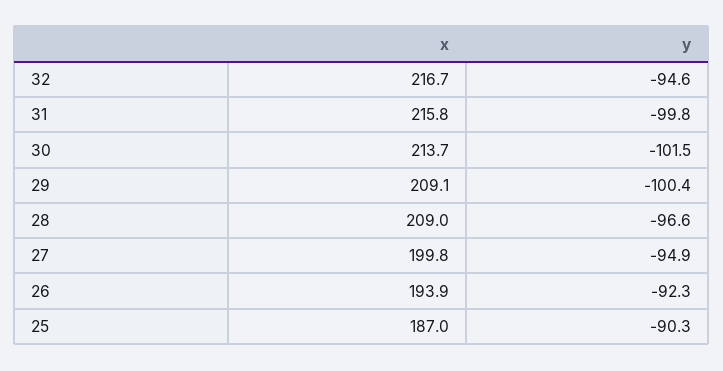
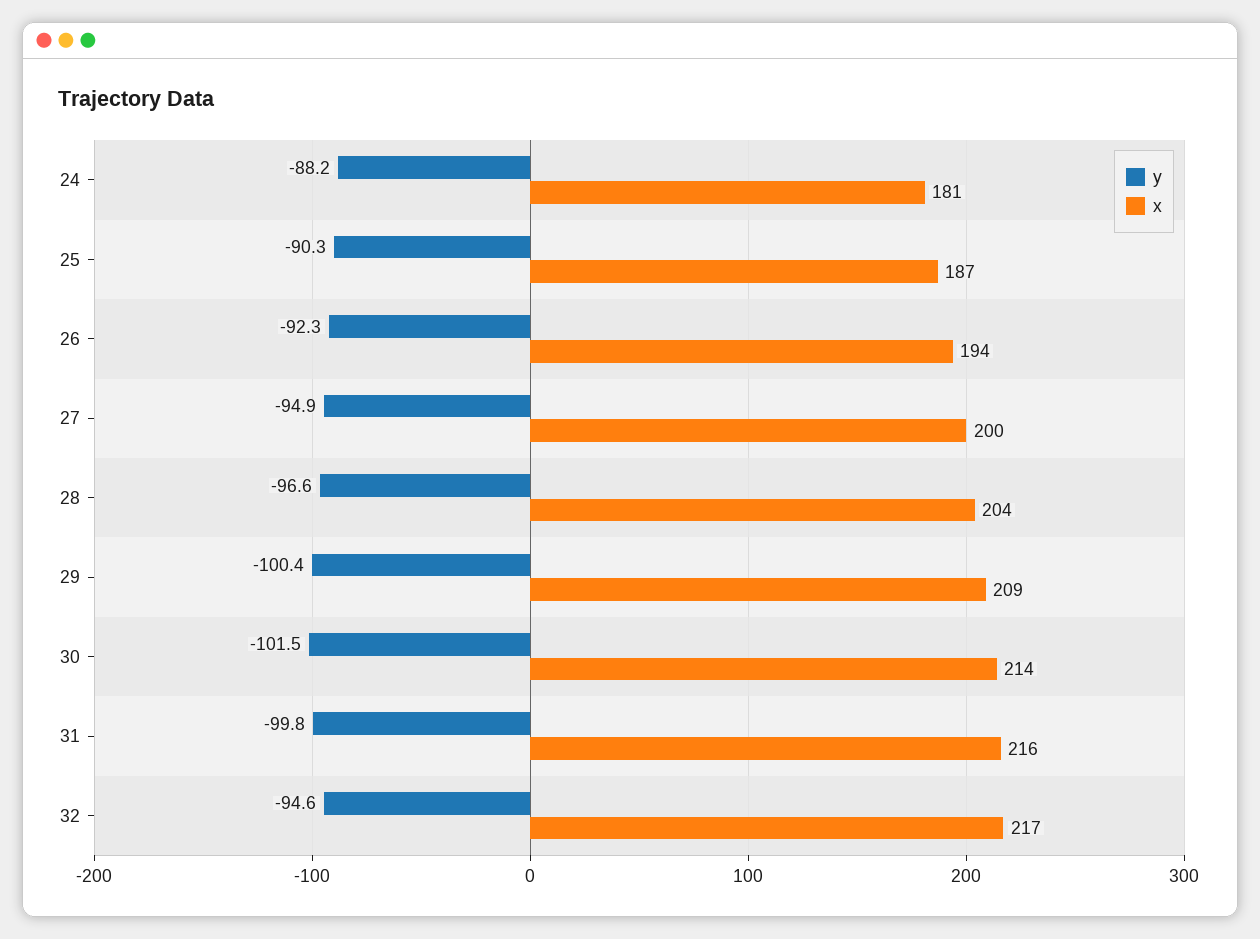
  {
    "x": {
      "32": 216.7,
      "31": 215.8,
      "30": 213.7,
      "29": 209.1,
-     "28": 209,
+     "28": 204,
      "27": 199.8,
      "26": 193.9,
-     "25": 187
+     "25": 187,
+     "24": 181
    },
    "y": {
      "32": -94.6,
      "31": -99.8,
      "30": -101.5,
      "29": -100.4,
      "28": -96.6,
      "27": -94.9,
      "26": -92.3,
-     "25": -90.3
+     "25": -90.3,
+     "24": -88.2
    }
  }

